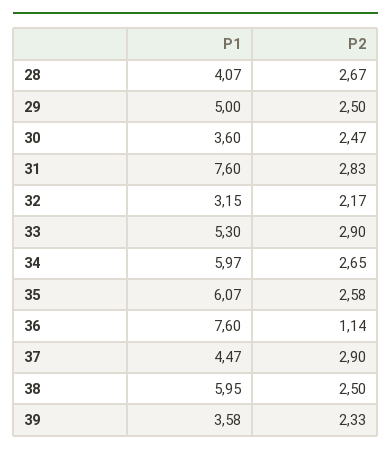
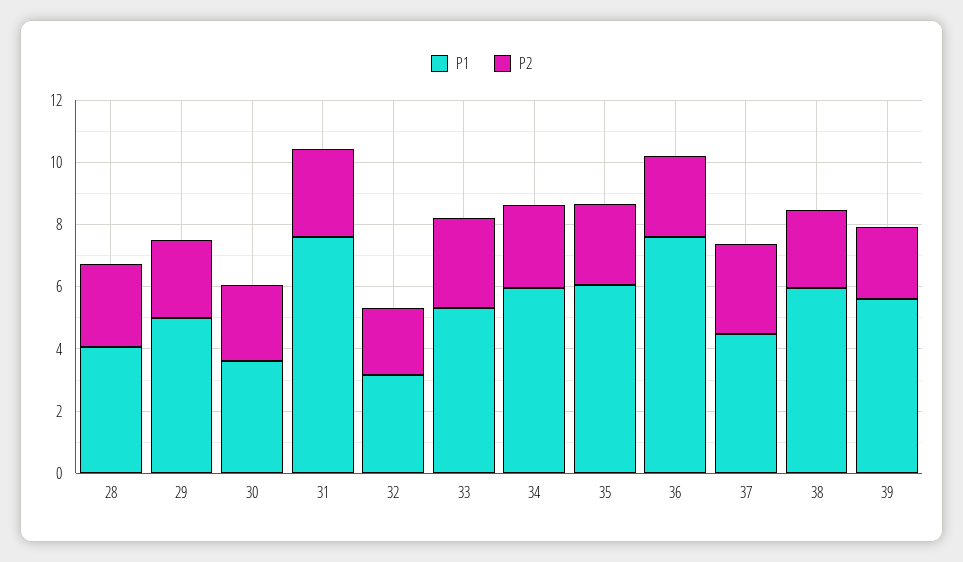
  {
    "P1": {
      "28": 4.07,
      "29": 5,
      "30": 3.6,
      "31": 7.6,
      "32": 3.15,
      "33": 5.3,
      "34": 5.97,
      "35": 6.07,
      "36": 7.6,
      "37": 4.47,
      "38": 5.95,
-     "39": 3.58
+     "39": 5.5
    },
    "P2": {
      "28": 2.67,
      "29": 2.5,
      "30": 2.47,
      "31": 2.83,
      "32": 2.17,
      "33": 2.9,
      "34": 2.65,
      "35": 2.58,
-     "36": 1.14,
+     "36": 2.5,
      "37": 2.9,
      "38": 2.5,
      "39": 2.33
    }
  }

